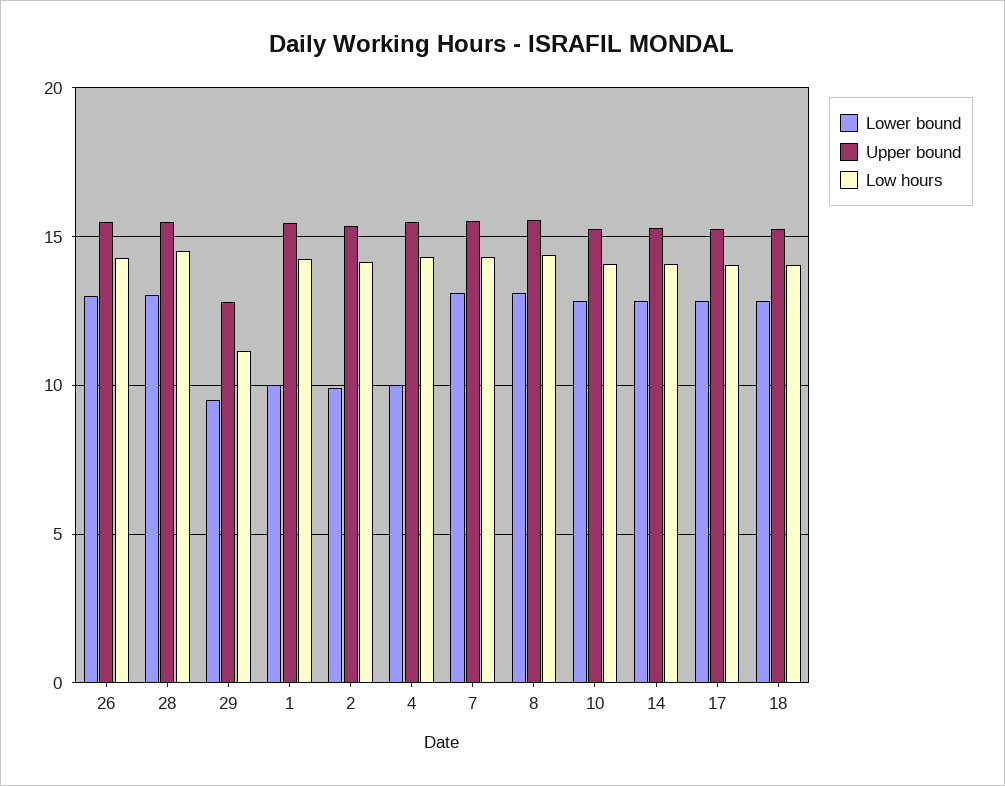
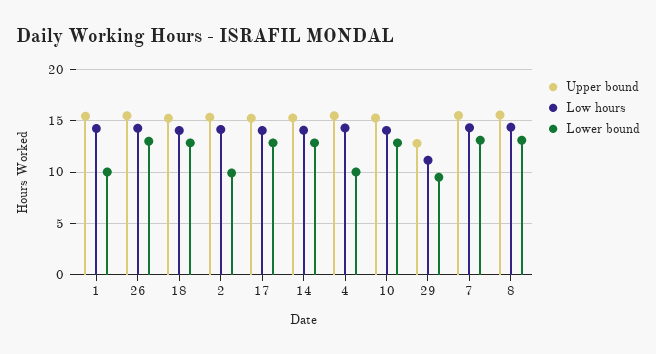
  {
    "Lower bound": {
      "26": 13,
-     "28": 13,
      "29": 9.5,
      "1": 10,
      "2": 10,
      "4": 10,
      "7": 13,
      "8": 13,
      "10": 13,
      "14": 13,
      "17": 13,
      "18": 13
    },
    "Upper bound": {
      "26": 15.5,
-     "28": 15.5,
      "29": 13,
      "1": 15.5,
      "2": 15.5,
      "4": 15.5,
      "7": 15.5,
      "8": 15.5,
      "10": 15.5,
      "14": 15.5,
      "17": 15.5,
      "18": 15.5
    },
    "Low hours": {
      "26": 14.5,
-     "28": 14.5,
      "29": 11,
      "1": 14.5,
      "2": 14,
      "4": 14.5,
      "7": 14.5,
      "8": 14.5,
      "10": 14,
      "14": 14,
      "17": 14,
      "18": 14
    }
  }

